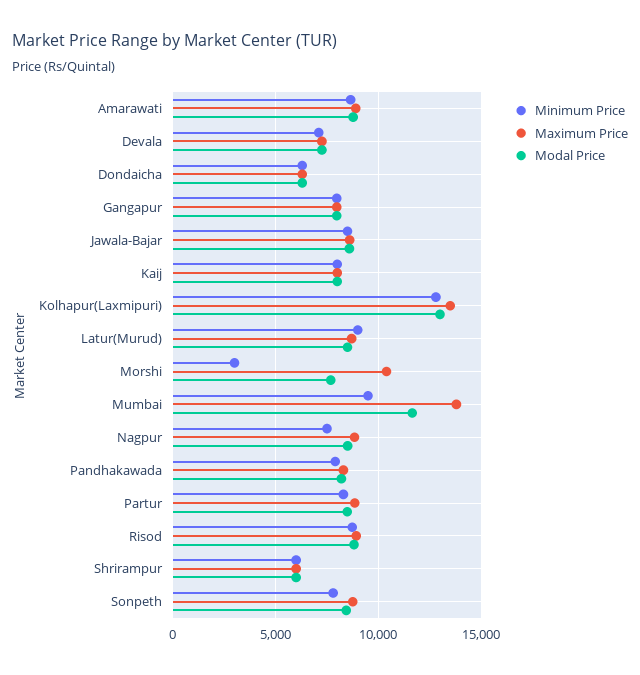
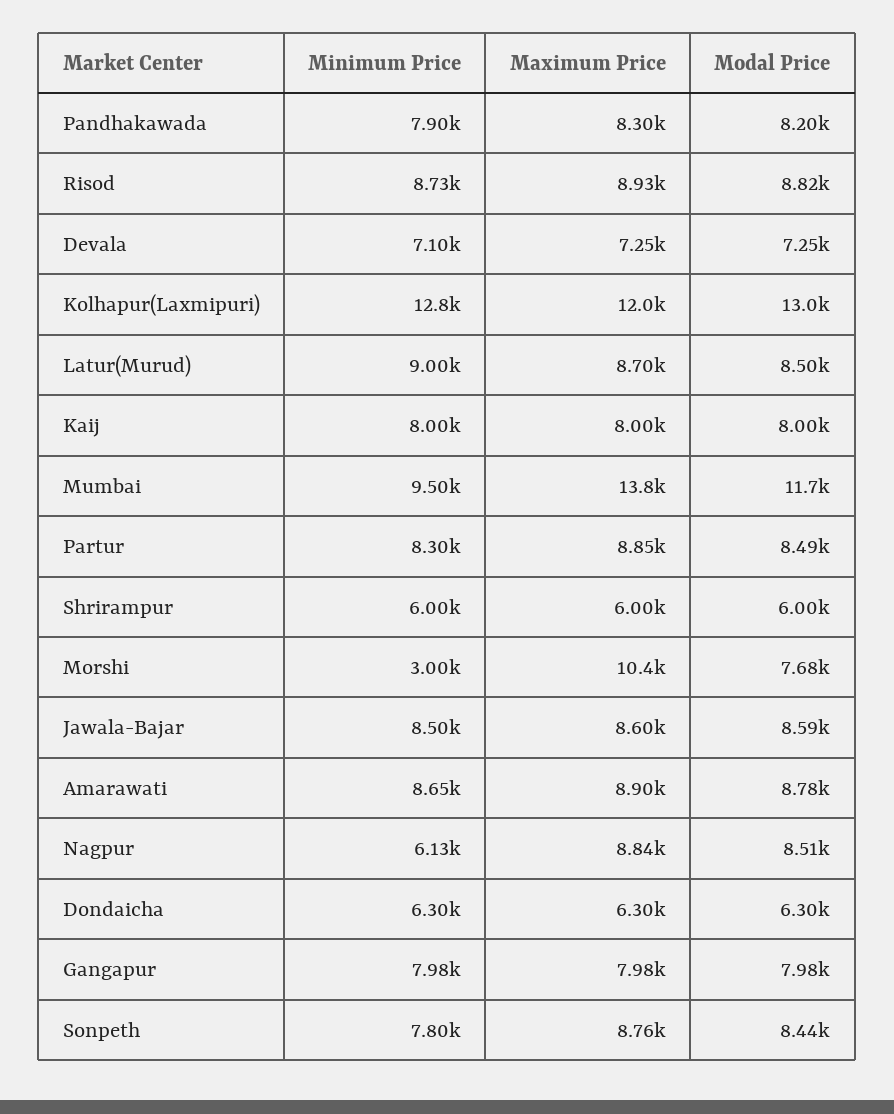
  {
    "Minimum Price": {
      "Amarawati": 8650,
      "Devala": 7100,
      "Dondaicha": 6300,
      "Gangapur": 7980,
      "Jawala-Bajar": 8500,
      "Kaij": 8000,
      "Kolhapur(Laxmipuri)": 12800,
      "Latur(Murud)": 9000,
      "Morshi": 3000,
      "Mumbai": 9500,
-     "Nagpur": 7500,
+     "Nagpur": 6130,
      "Pandhakawada": 7900,
      "Partur": 8300,
      "Risod": 8730,
      "Shrirampur": 6000,
      "Sonpeth": 7800
    },
    "Maximum Price": {
      "Amarawati": 8900,
      "Devala": 7250,
      "Dondaicha": 6300,
      "Gangapur": 7980,
      "Jawala-Bajar": 8600,
      "Kaij": 8000,
-     "Kolhapur(Laxmipuri)": 13500,
+     "Kolhapur(Laxmipuri)": 12000,
      "Latur(Murud)": 8700,
      "Morshi": 10400,
      "Mumbai": 13800,
      "Nagpur": 8840,
      "Pandhakawada": 8300,
      "Partur": 8850,
      "Risod": 8930,
      "Shrirampur": 6000,
      "Sonpeth": 8760
    },
    "Modal Price": {
      "Amarawati": 8780,
      "Devala": 7250,
      "Dondaicha": 6300,
      "Gangapur": 7980,
      "Jawala-Bajar": 8590,
      "Kaij": 8000,
      "Kolhapur(Laxmipuri)": 13000,
      "Latur(Murud)": 8500,
      "Morshi": 7680,
      "Mumbai": 11700,
      "Nagpur": 8510,
      "Pandhakawada": 8200,
      "Partur": 8490,
      "Risod": 8820,
      "Shrirampur": 6000,
      "Sonpeth": 8440
    }
  }

